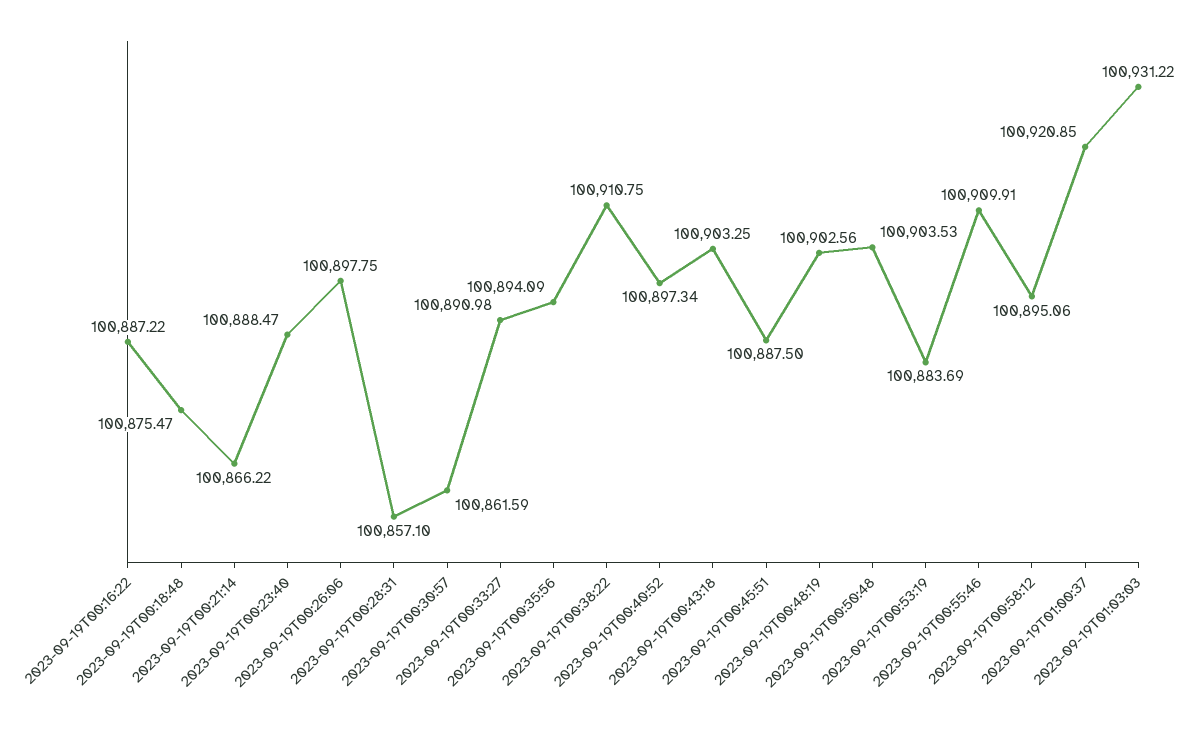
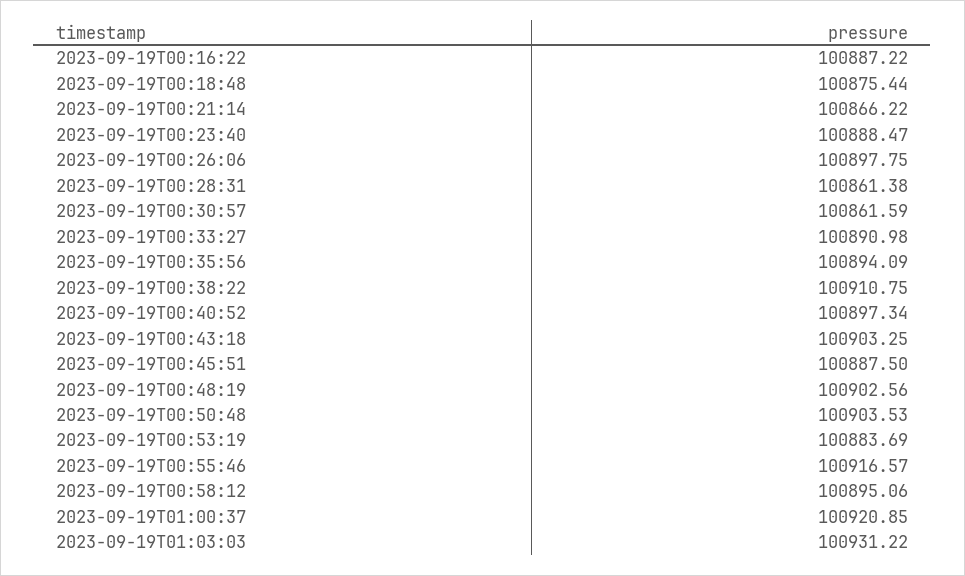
  {
    "2023-09-19T00:16:22": 100887.22,
-   "2023-09-19T00:18:48": 100875.47,
+   "2023-09-19T00:18:48": 100875.44,
    "2023-09-19T00:21:14": 100866.22,
    "2023-09-19T00:23:40": 100888.47,
    "2023-09-19T00:26:06": 100897.75,
-   "2023-09-19T00:28:31": 100857.1,
+   "2023-09-19T00:28:31": 100861.38,
    "2023-09-19T00:30:57": 100861.59,
    "2023-09-19T00:33:27": 100890.98,
    "2023-09-19T00:35:56": 100894.09,
    "2023-09-19T00:38:22": 100910.75,
    "2023-09-19T00:40:52": 100897.34,
    "2023-09-19T00:43:18": 100903.25,
    "2023-09-19T00:45:51": 100887.5,
    "2023-09-19T00:48:19": 100902.56,
    "2023-09-19T00:50:48": 100903.53,
    "2023-09-19T00:53:19": 100883.69,
-   "2023-09-19T00:55:46": 100909.91,
+   "2023-09-19T00:55:46": 100916.57,
    "2023-09-19T00:58:12": 100895.06,
    "2023-09-19T01:00:37": 100920.85,
    "2023-09-19T01:03:03": 100931.22
  }

